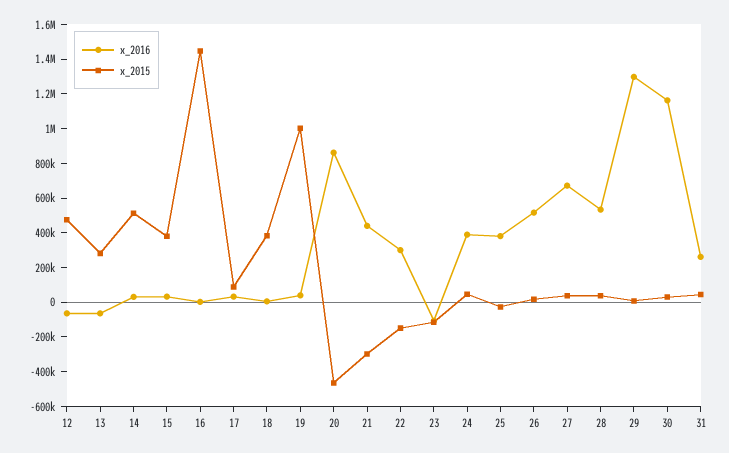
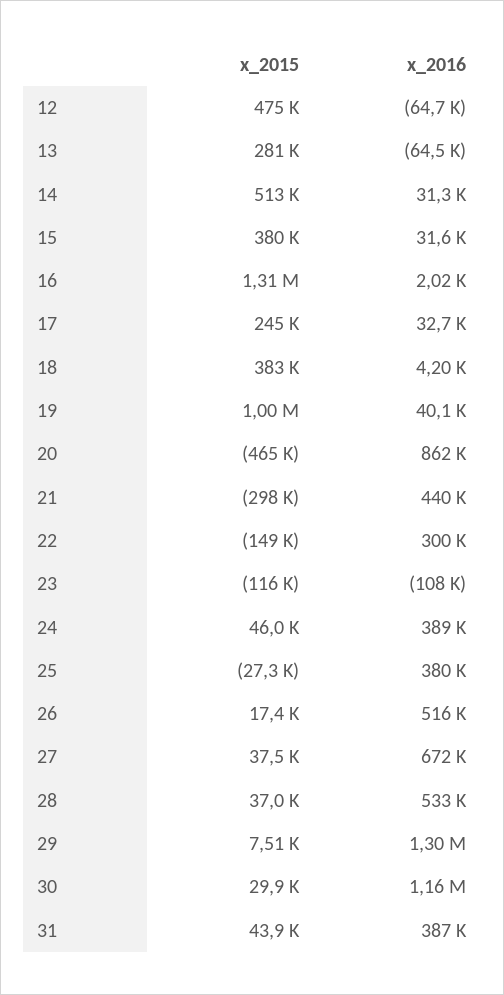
  {
    "x_2016": {
      "12": -64700,
      "13": -64500,
      "14": 31300,
      "15": 31600,
      "16": 2020,
      "17": 32700,
      "18": 4200,
      "19": 40100,
      "20": 862000,
      "21": 440000,
      "22": 300000,
      "23": -108000,
      "24": 389000,
      "25": 380000,
      "26": 516000,
      "27": 672000,
      "28": 533000,
      "29": 1300000,
      "30": 1160000,
-     "31": 250000
+     "31": 387000
    },
    "x_2015": {
      "12": 475000,
      "13": 281000,
      "14": 513000,
      "15": 380000,
-     "16": 1450000,
+     "16": 1310000,
-     "17": 100000,
+     "17": 245000,
      "18": 383000,
      "19": 1000000,
      "20": -465000,
      "21": -298000,
      "22": -149000,
      "23": -116000,
      "24": 46000,
      "25": -27300,
      "26": 17400,
      "27": 37500,
      "28": 37000,
      "29": 7510,
      "30": 29900,
      "31": 43900
    }
  }

